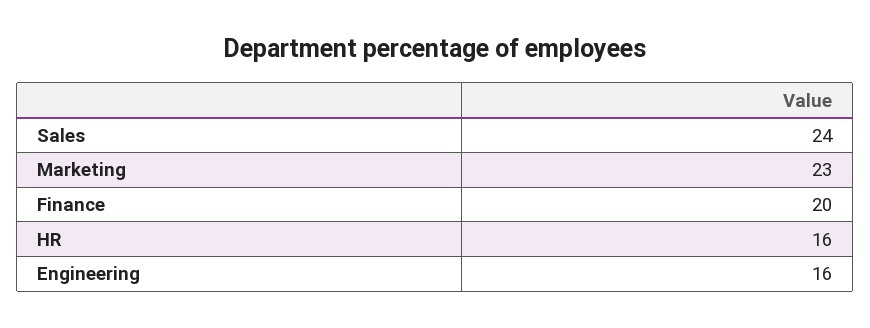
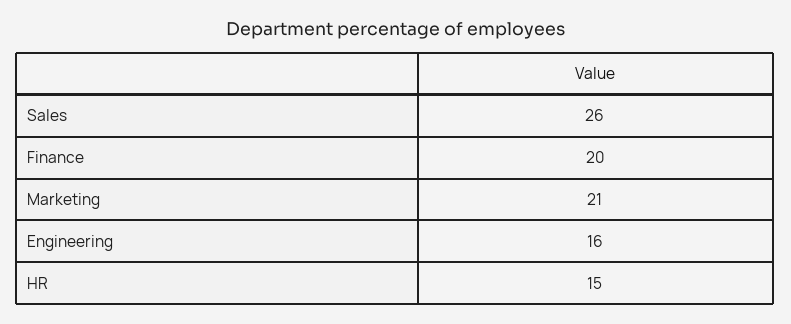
  {
-   "Sales": 24,
+   "Sales": 26,
-   "Marketing": 23,
+   "Marketing": 21,
    "Finance": 20,
-   "HR": 16,
+   "HR": 15,
    "Engineering": 16
  }

